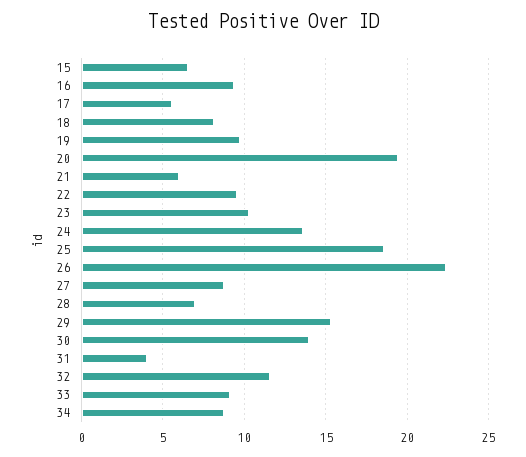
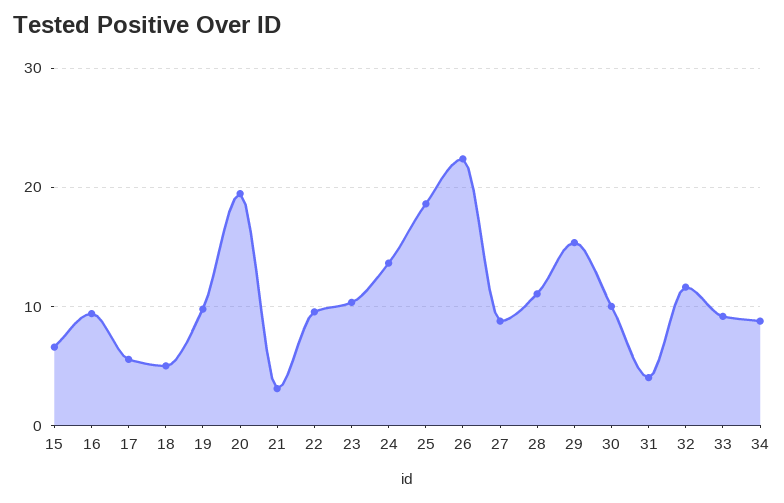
  {
    "15": 6.5,
    "16": 9.5,
    "17": 5.5,
-   "18": 8,
+   "18": 5,
    "19": 10,
    "20": 19.5,
-   "21": 6,
+   "21": 3,
    "22": 9.5,
    "23": 10.5,
    "24": 13.5,
    "25": 18.5,
    "26": 22.5,
    "27": 9,
-   "28": 7,
+   "28": 11,
    "29": 15.5,
-   "30": 14,
+   "30": 10,
    "31": 4,
    "32": 11.5,
    "33": 9,
    "34": 9
  }

